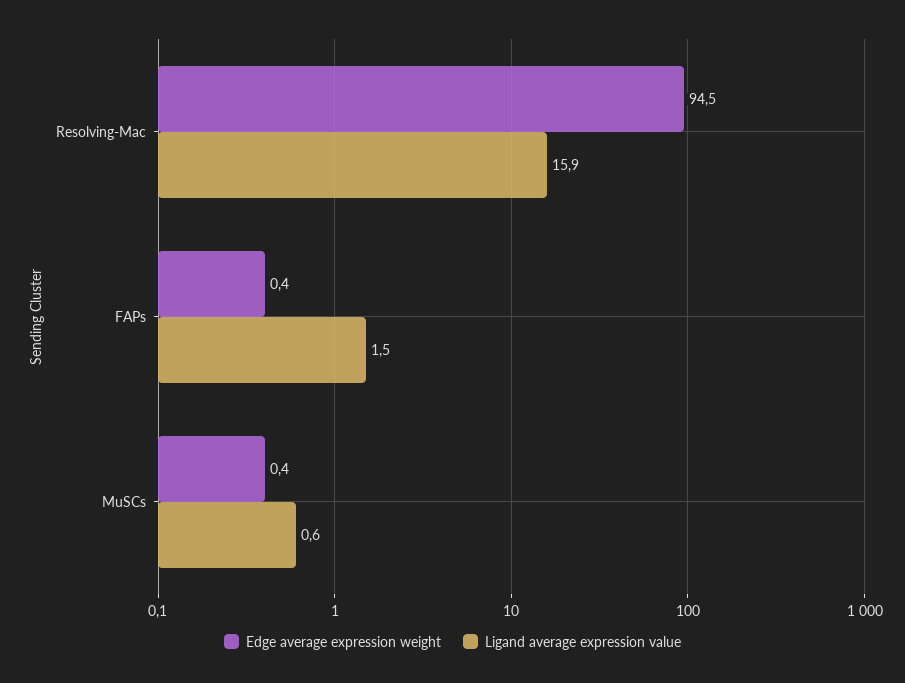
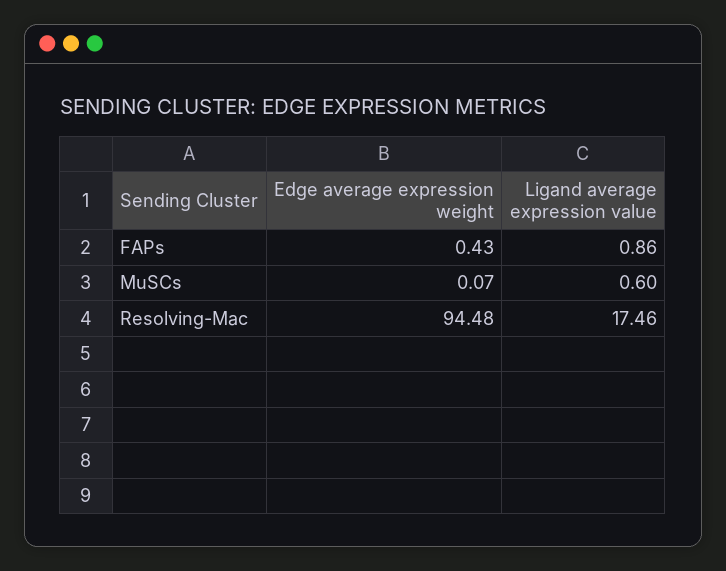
  {
    "Edge average expression weight": {
      "Resolving-Mac": 94.48,
      "FAPs": 0.43,
-     "MuSCs": 0.4
+     "MuSCs": 0.07
    },
    "Ligand average expression value": {
-     "Resolving-Mac": 15.9,
+     "Resolving-Mac": 17.46,
-     "FAPs": 1.5,
+     "FAPs": 0.86,
      "MuSCs": 0.6
    }
  }

